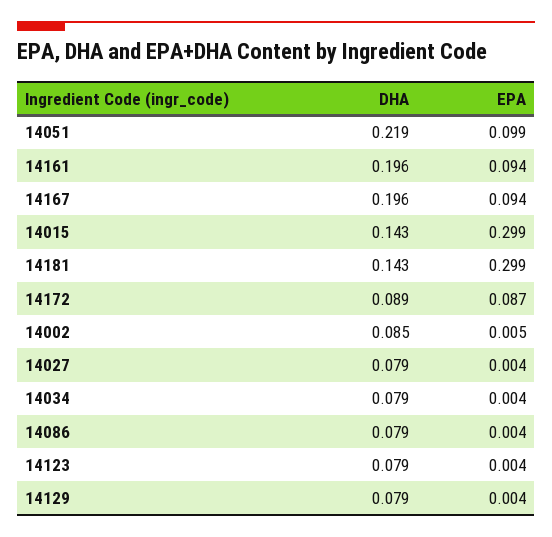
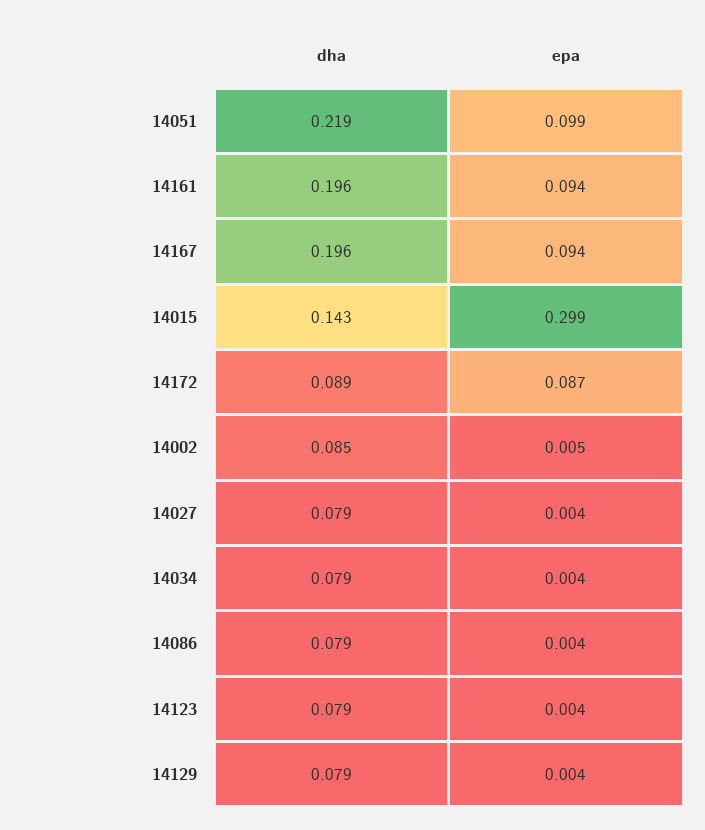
  {
    "DHA": {
      "14051": 0.219,
      "14161": 0.196,
      "14167": 0.196,
      "14015": 0.143,
-     "14181": 0.143,
      "14172": 0.089,
      "14002": 0.085,
      "14027": 0.079,
      "14034": 0.079,
      "14086": 0.079,
      "14123": 0.079,
      "14129": 0.079
    },
    "EPA": {
      "14051": 0.099,
      "14161": 0.094,
      "14167": 0.094,
      "14015": 0.299,
-     "14181": 0.299,
      "14172": 0.087,
      "14002": 0.005,
      "14027": 0.004,
      "14034": 0.004,
      "14086": 0.004,
      "14123": 0.004,
      "14129": 0.004
    }
  }

